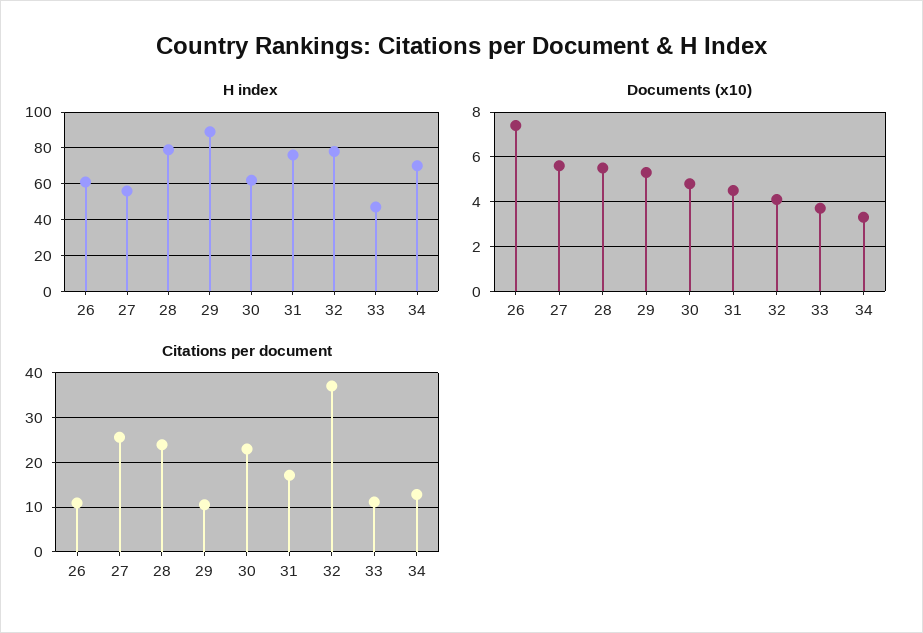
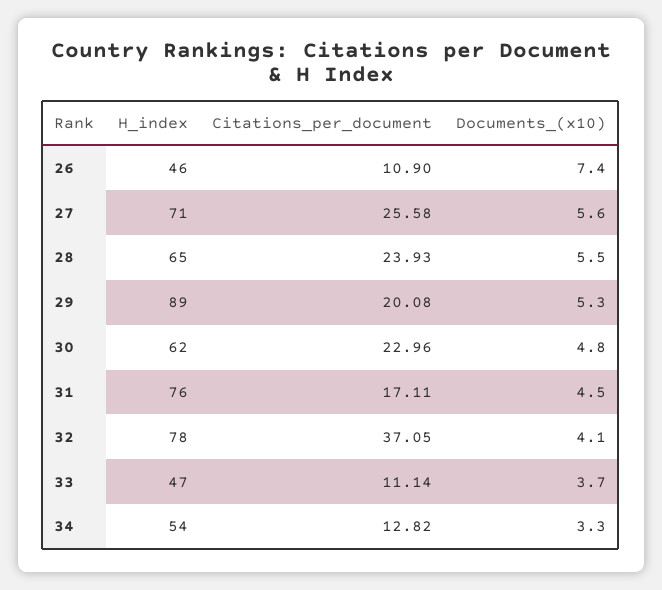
  {
    "H index": {
-     "26": 60,
+     "26": 46,
-     "27": 55,
+     "27": 71,
-     "28": 80,
+     "28": 65,
      "29": 89,
      "30": 62,
      "31": 76,
      "32": 78,
      "33": 47,
-     "34": 70
+     "34": 54
    },
    "Documents (x10)": {
      "26": 7.4,
      "27": 5.6,
      "28": 5.5,
      "29": 5.3,
      "30": 4.8,
      "31": 4.5,
      "32": 4.1,
      "33": 3.7,
      "34": 3.3
    },
    "Citations per document": {
      "26": 10.9,
      "27": 25.58,
      "28": 23.93,
-     "29": 10,
+     "29": 20.08,
      "30": 22.96,
      "31": 17.11,
      "32": 37.05,
      "33": 11.14,
      "34": 12.82
    }
  }

